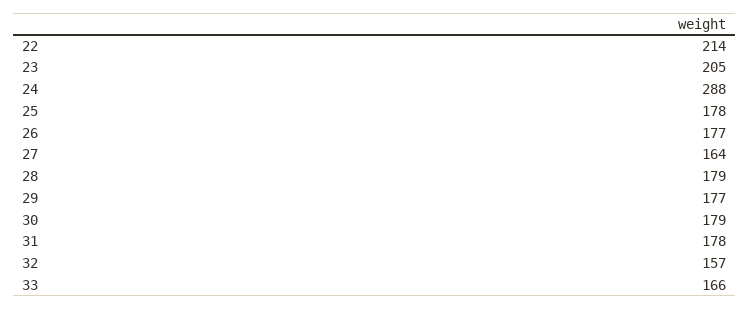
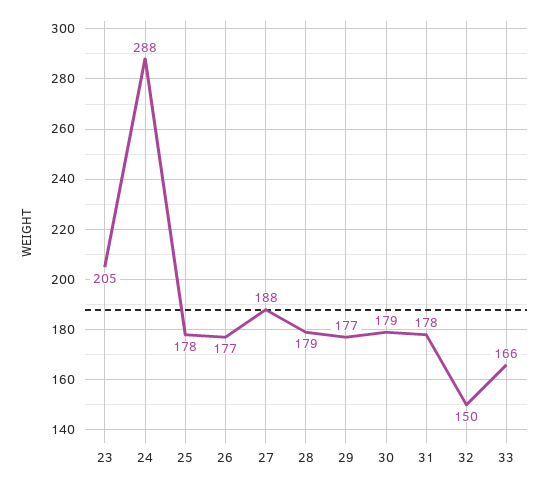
  {
-   "22": 214,
    "23": 205,
    "24": 288,
    "25": 178,
    "26": 177,
-   "27": 164,
+   "27": 188,
    "28": 179,
    "29": 177,
    "30": 179,
    "31": 178,
-   "32": 157,
+   "32": 150,
    "33": 166
  }

